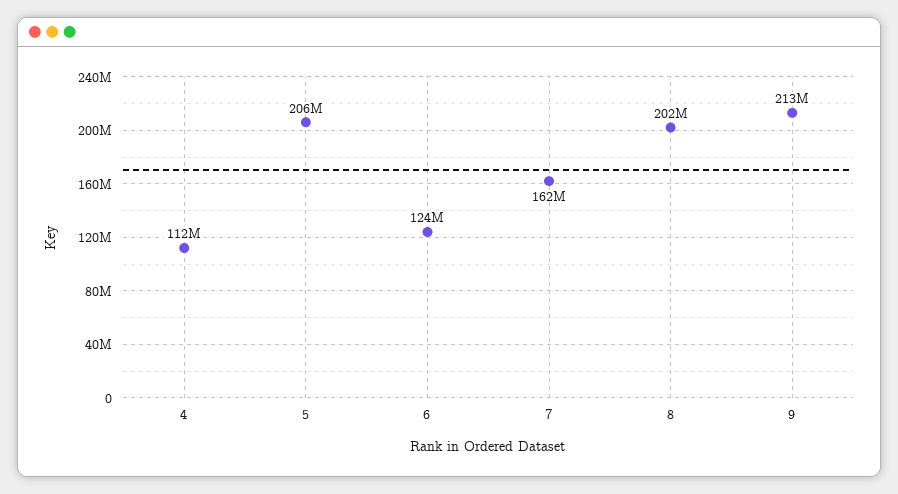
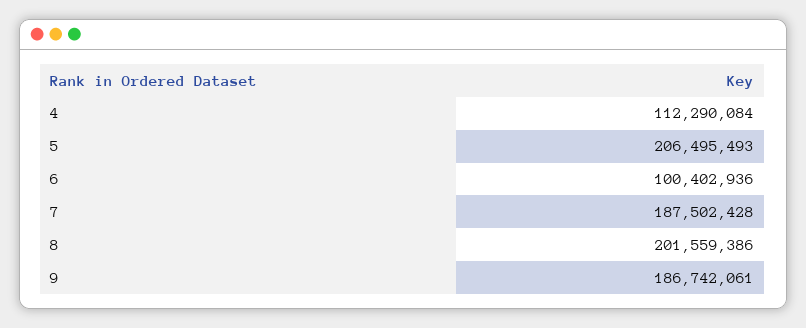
  {
    "4": 112290084,
    "5": 206495493,
-   "6": 124000000,
+   "6": 100402936,
-   "7": 162000000,
+   "7": 187502428,
    "8": 201559386,
-   "9": 213000000
+   "9": 186742061
  }

